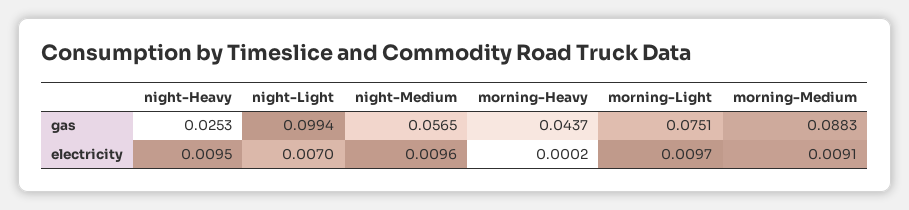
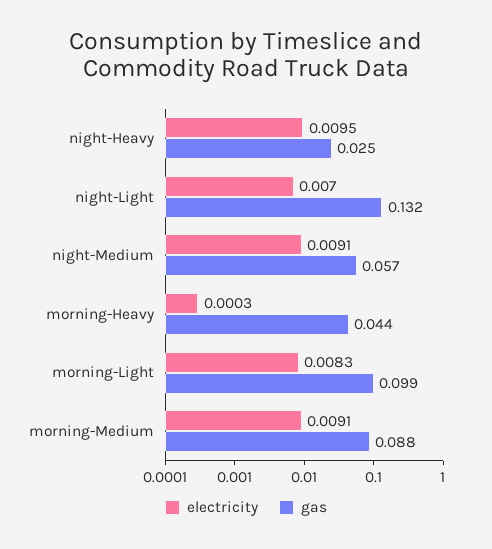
  {
    "gas": {
      "night-Heavy": 0.0253,
-     "night-Light": 0.0994,
+     "night-Light": 0.132,
      "night-Medium": 0.0565,
      "morning-Heavy": 0.0437,
-     "morning-Light": 0.0751,
+     "morning-Light": 0.099,
      "morning-Medium": 0.0883
    },
    "electricity": {
      "night-Heavy": 0.0095,
      "night-Light": 0.007,
-     "night-Medium": 0.0096,
+     "night-Medium": 0.0091,
-     "morning-Heavy": 0.0002,
+     "morning-Heavy": 0.0003,
-     "morning-Light": 0.0097,
+     "morning-Light": 0.0083,
      "morning-Medium": 0.0091
    }
  }

